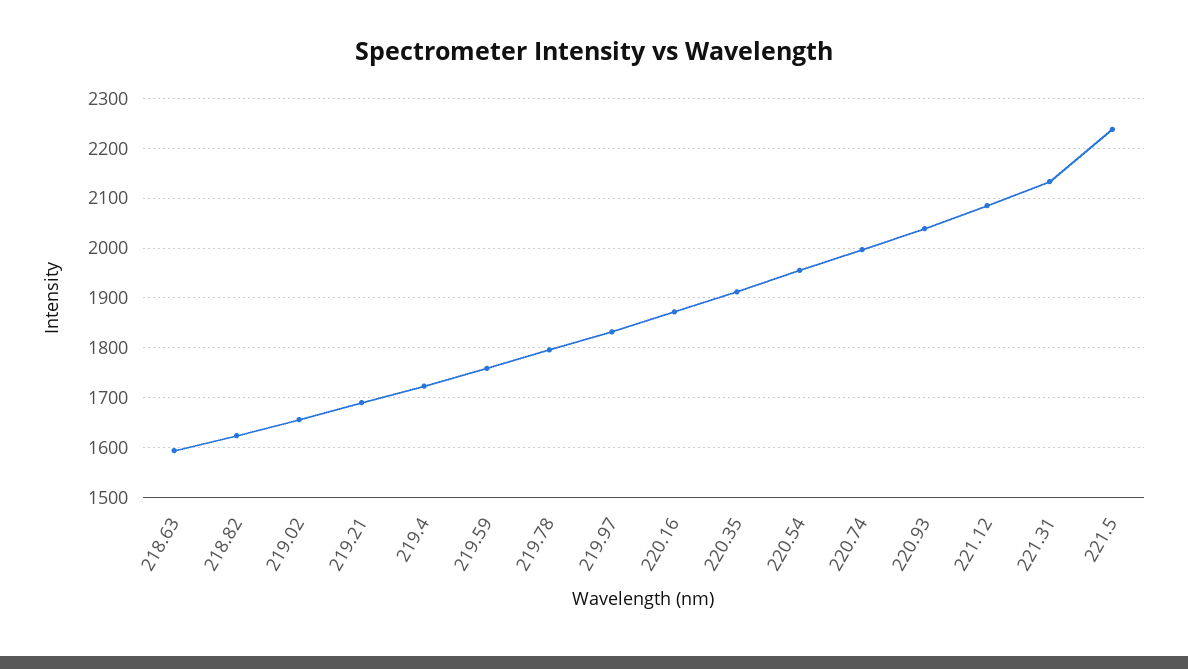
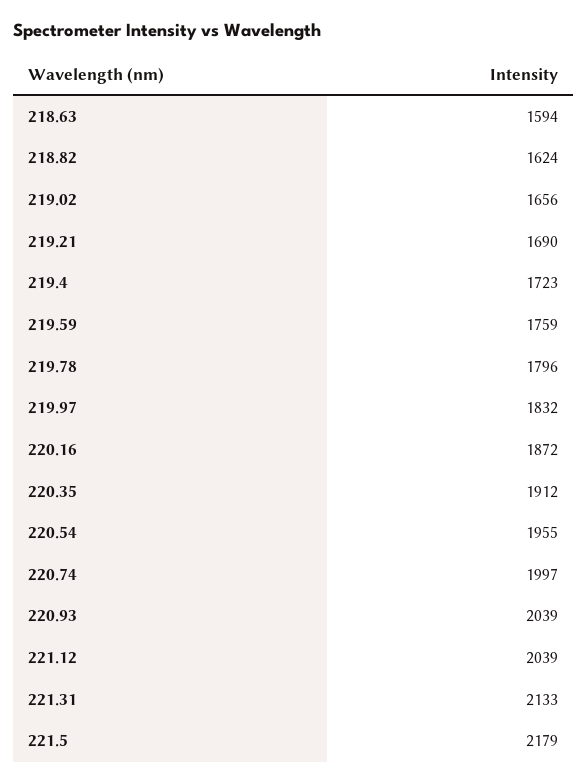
  {
    "218.63": 1594,
    "218.82": 1624,
    "219.02": 1656,
    "219.21": 1690,
    "219.4": 1723,
    "219.59": 1759,
    "219.78": 1796,
    "219.97": 1832,
    "220.16": 1872,
    "220.35": 1912,
    "220.54": 1955,
    "220.74": 1997,
    "220.93": 2039,
-   "221.12": 2080,
+   "221.12": 2039,
    "221.31": 2133,
-   "221.5": 2240
+   "221.5": 2179
  }

